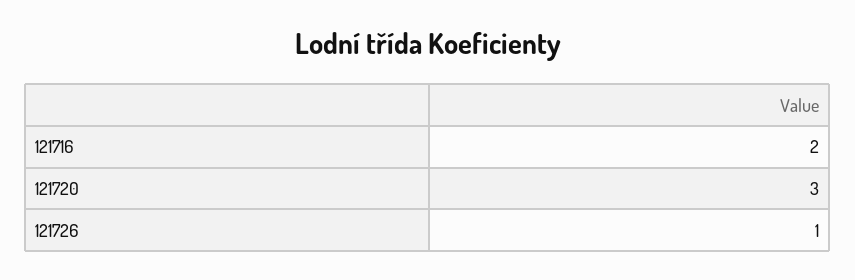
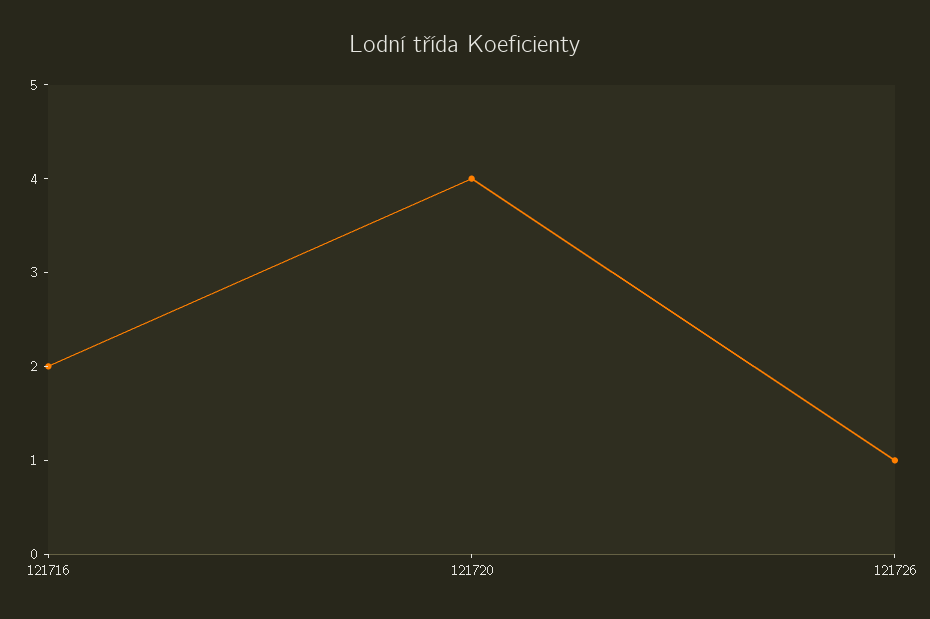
  {
    "121716": 2,
-   "121720": 3,
+   "121720": 4,
    "121726": 1
  }

